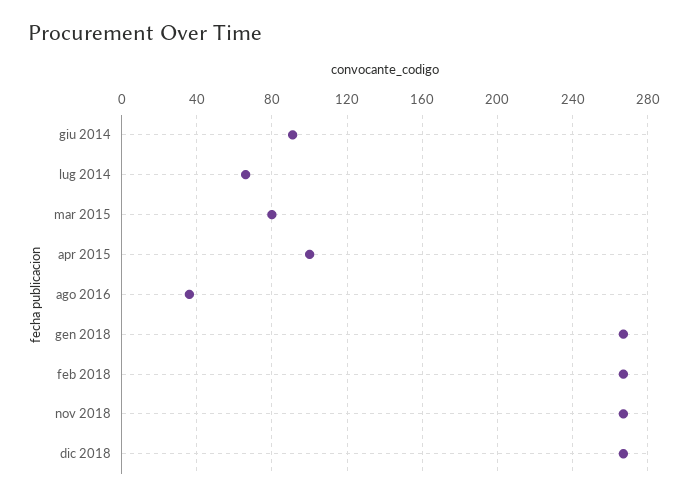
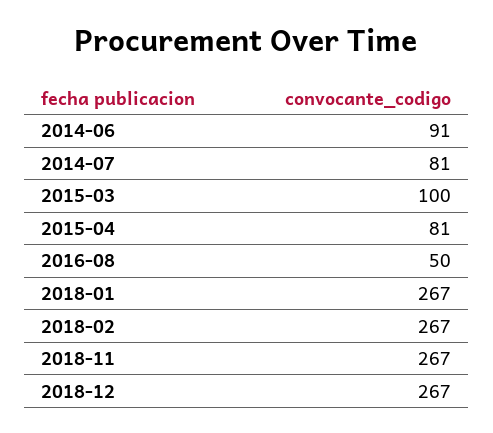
  {
    "giu 2014": 91,
-   "lug 2014": 65,
+   "lug 2014": 81,
-   "mar 2015": 80,
+   "mar 2015": 100,
-   "apr 2015": 100,
+   "apr 2015": 81,
-   "ago 2016": 35,
+   "ago 2016": 50,
    "gen 2018": 267,
    "feb 2018": 267,
    "nov 2018": 267,
    "dic 2018": 267
  }

